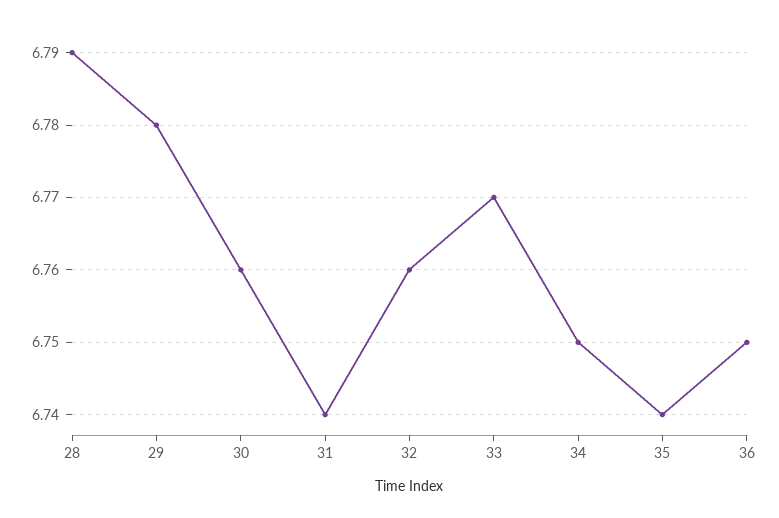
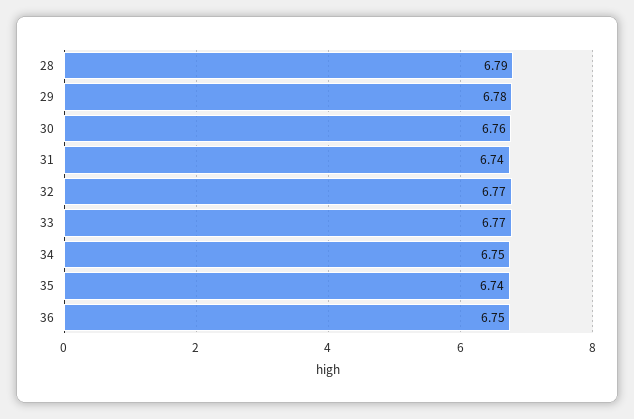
  {
    "28": 6.79,
    "29": 6.78,
    "30": 6.76,
    "31": 6.74,
-   "32": 6.76,
+   "32": 6.77,
    "33": 6.77,
    "34": 6.75,
    "35": 6.74,
    "36": 6.75
  }

